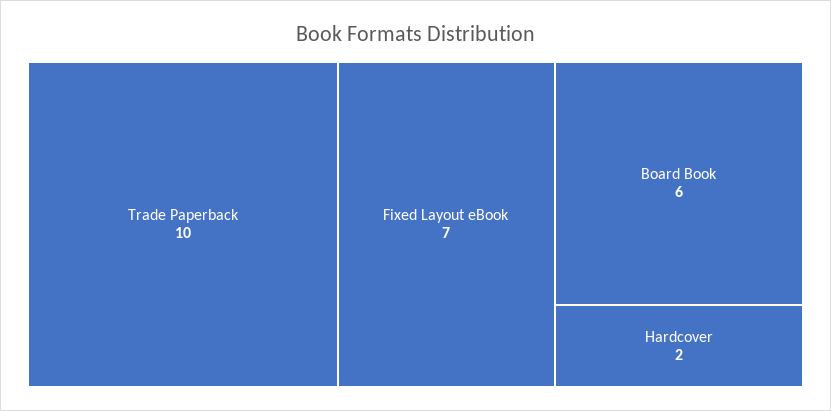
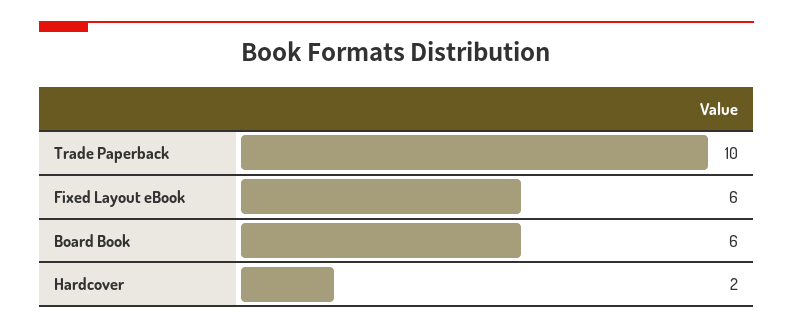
  {
    "Trade Paperback": 10,
-   "Fixed Layout eBook": 7,
+   "Fixed Layout eBook": 6,
    "Board Book": 6,
    "Hardcover": 2
  }

